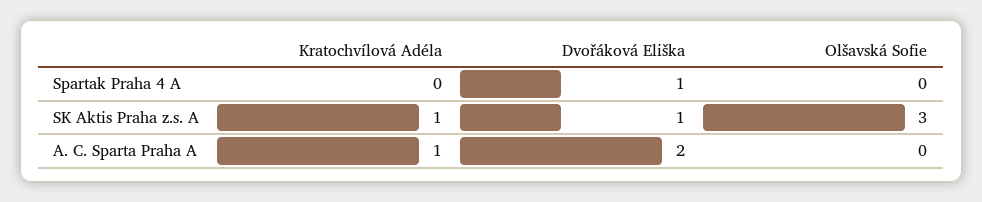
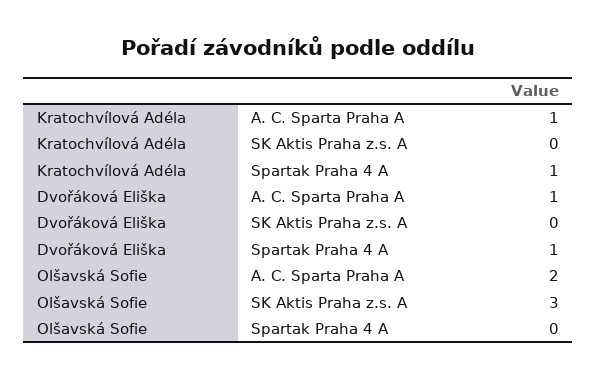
  {
    "Kratochvílová Adéla": {
-     "Spartak Praha 4 A": 0,
+     "Spartak Praha 4 A": 1,
-     "SK Aktis Praha z.s. A": 1,
+     "SK Aktis Praha z.s. A": 0,
      "A. C. Sparta Praha A": 1
    },
    "Dvořáková Eliška": {
      "Spartak Praha 4 A": 1,
-     "SK Aktis Praha z.s. A": 1,
+     "SK Aktis Praha z.s. A": 0,
-     "A. C. Sparta Praha A": 2
+     "A. C. Sparta Praha A": 1
    },
    "Olšavská Sofie": {
      "Spartak Praha 4 A": 0,
      "SK Aktis Praha z.s. A": 3,
-     "A. C. Sparta Praha A": 0
+     "A. C. Sparta Praha A": 2
    }
  }

